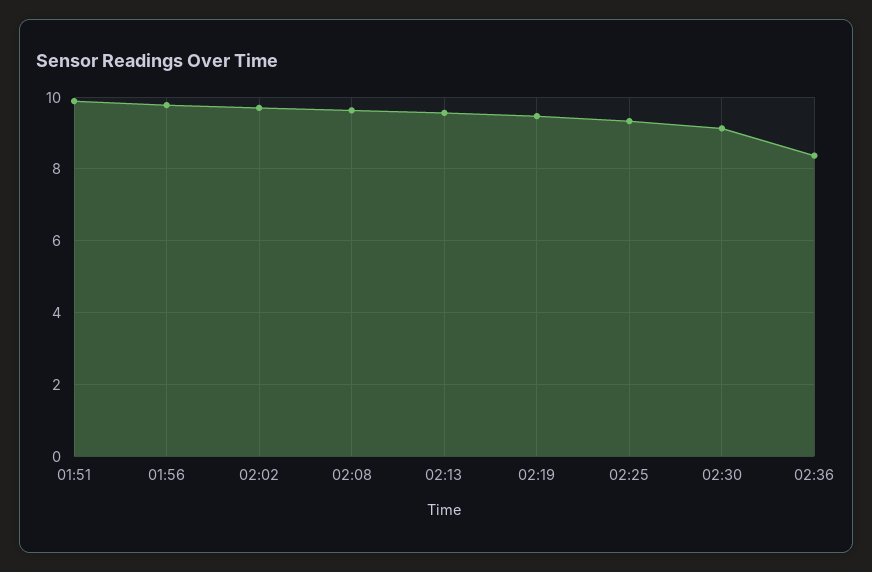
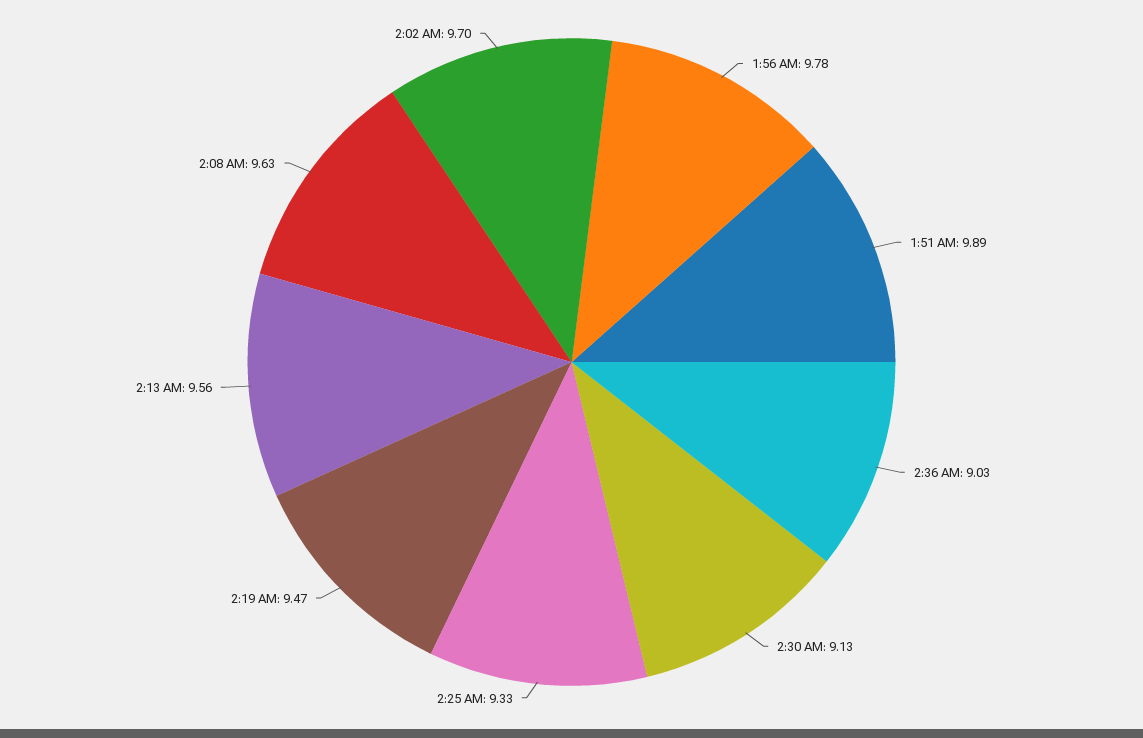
  {
    "01:51": 9.89,
    "01:56": 9.78,
    "02:02": 9.7,
    "02:08": 9.63,
    "02:13": 9.56,
    "02:19": 9.47,
    "02:25": 9.33,
    "02:30": 9.13,
-   "02:36": 8.4
+   "02:36": 9.03
  }

